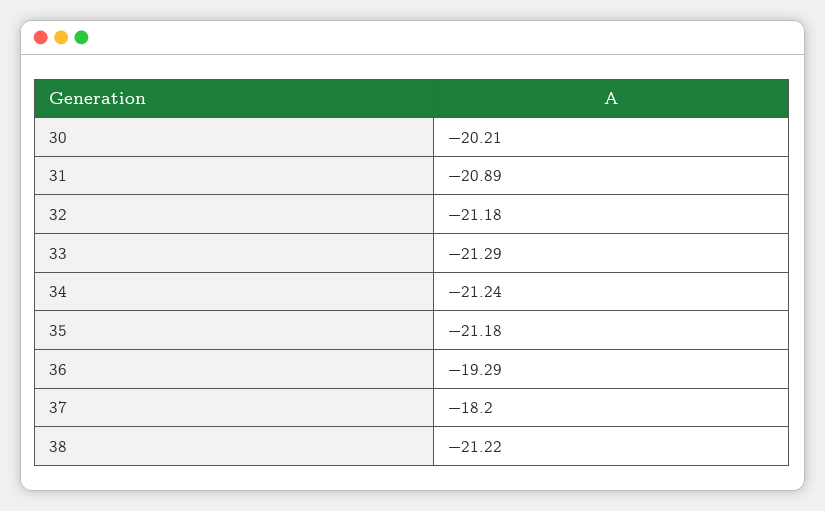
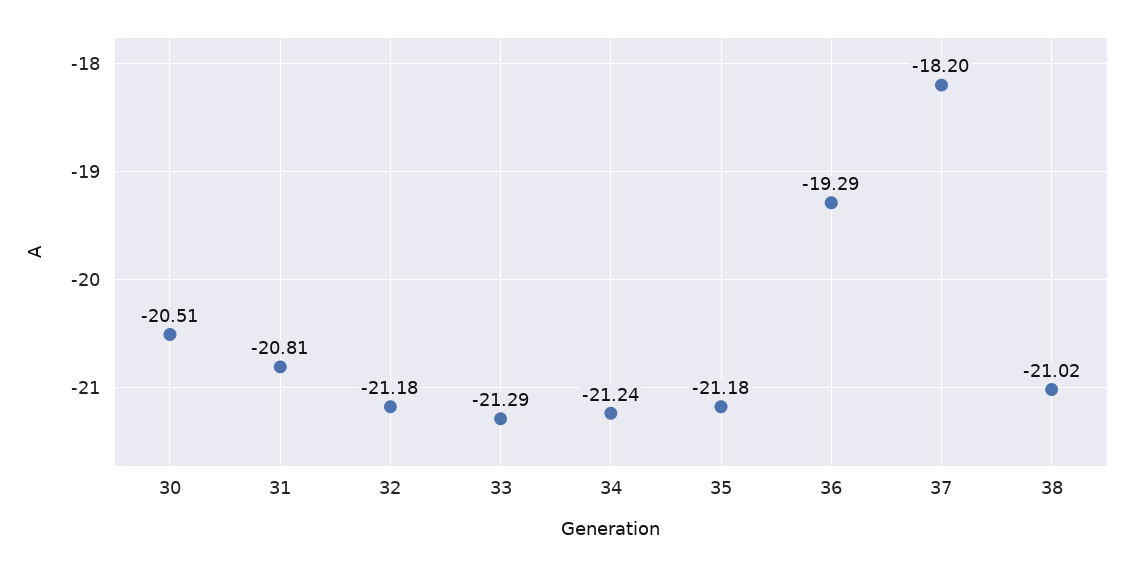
  {
-   "30": -20.21,
+   "30": -20.51,
-   "31": -20.89,
+   "31": -20.81,
    "32": -21.18,
    "33": -21.29,
    "34": -21.24,
    "35": -21.18,
    "36": -19.29,
    "37": -18.2,
-   "38": -21.22
+   "38": -21.02
  }

